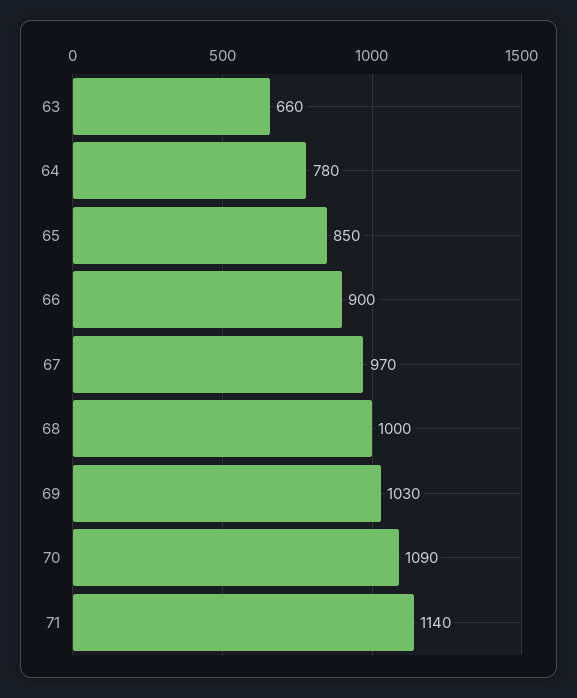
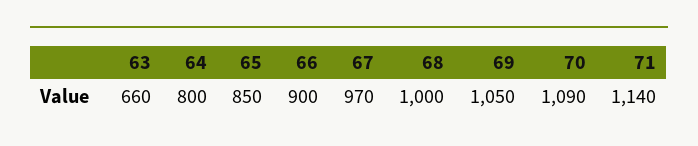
  {
    "63": 660,
-   "64": 780,
+   "64": 800,
    "65": 850,
    "66": 900,
    "67": 970,
    "68": 1000,
-   "69": 1030,
+   "69": 1050,
    "70": 1090,
    "71": 1140
  }

